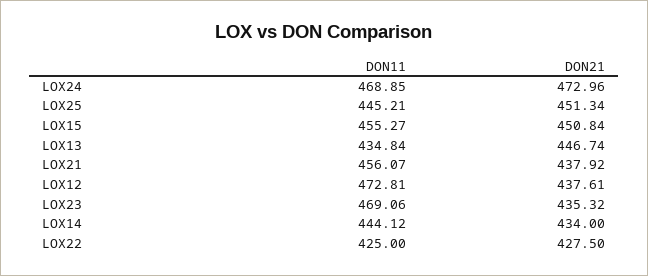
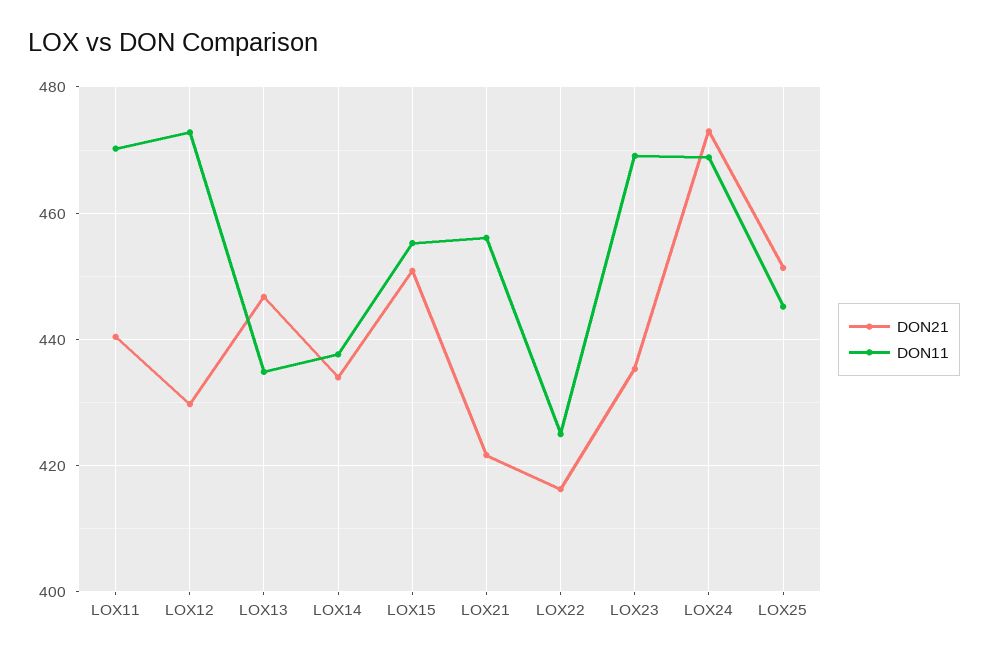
  {
    "DON11": {
      "LOX24": 468.85,
      "LOX25": 445.21,
      "LOX15": 455.27,
      "LOX13": 434.84,
      "LOX21": 456.07,
      "LOX12": 472.81,
      "LOX23": 469.06,
-     "LOX14": 444.12,
+     "LOX14": 438,
-     "LOX22": 425
+     "LOX22": 425,
+     "LOX11": 470
    },
    "DON21": {
      "LOX24": 472.96,
      "LOX25": 451.34,
      "LOX15": 450.84,
      "LOX13": 446.74,
-     "LOX21": 437.92,
+     "LOX21": 422,
-     "LOX12": 437.61,
+     "LOX12": 430,
      "LOX23": 435.32,
      "LOX14": 434,
-     "LOX22": 427.5
+     "LOX22": 416,
+     "LOX11": 440
    }
  }

